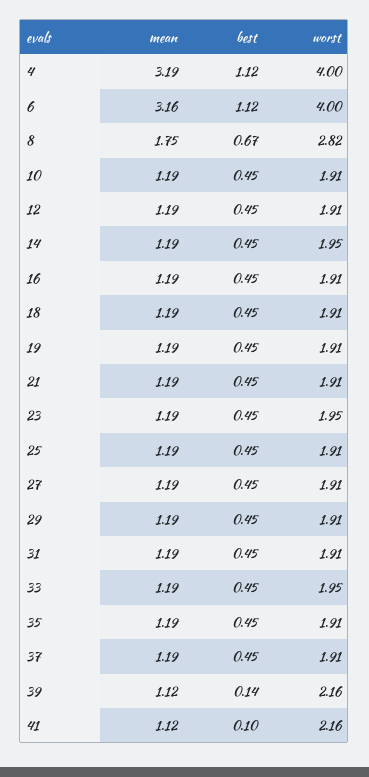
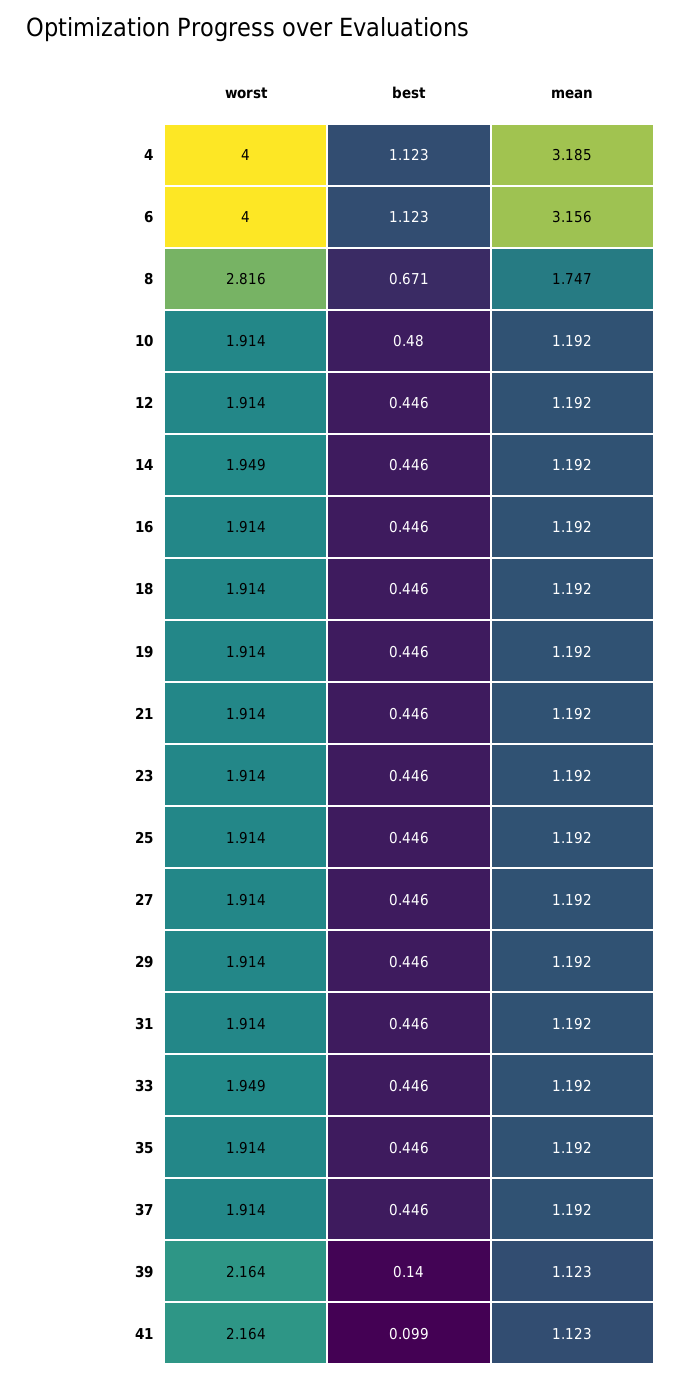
  {
    "mean": {
      "4": 3.185,
      "6": 3.156,
      "8": 1.747,
      "10": 1.192,
      "12": 1.192,
      "14": 1.192,
      "16": 1.192,
      "18": 1.192,
      "19": 1.192,
      "21": 1.192,
      "23": 1.192,
      "25": 1.192,
      "27": 1.192,
      "29": 1.192,
      "31": 1.192,
      "33": 1.192,
      "35": 1.192,
      "37": 1.192,
      "39": 1.123,
      "41": 1.123
    },
    "best": {
      "4": 1.123,
      "6": 1.123,
      "8": 0.671,
-     "10": 0.45,
+     "10": 0.48,
      "12": 0.446,
      "14": 0.446,
      "16": 0.446,
      "18": 0.446,
      "19": 0.446,
      "21": 0.446,
      "23": 0.446,
      "25": 0.446,
      "27": 0.446,
      "29": 0.446,
      "31": 0.446,
      "33": 0.446,
      "35": 0.446,
      "37": 0.446,
      "39": 0.14,
      "41": 0.099
    },
    "worst": {
      "4": 4,
      "6": 4,
      "8": 2.816,
      "10": 1.914,
      "12": 1.914,
      "14": 1.949,
      "16": 1.914,
      "18": 1.914,
      "19": 1.914,
      "21": 1.914,
-     "23": 1.95,
+     "23": 1.914,
      "25": 1.914,
      "27": 1.914,
      "29": 1.914,
      "31": 1.914,
      "33": 1.949,
      "35": 1.914,
      "37": 1.914,
      "39": 2.164,
      "41": 2.164
    }
  }

